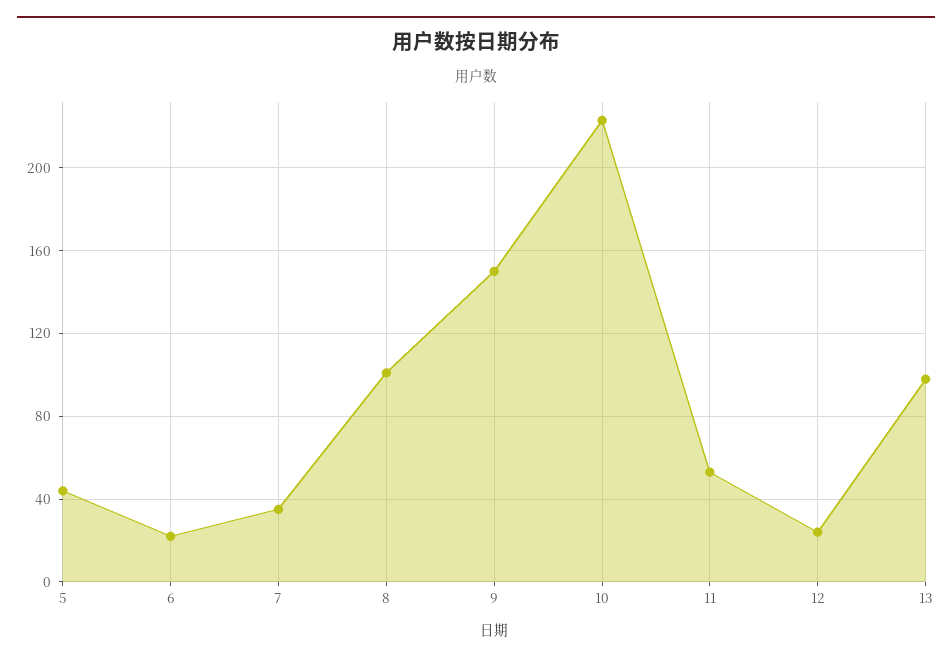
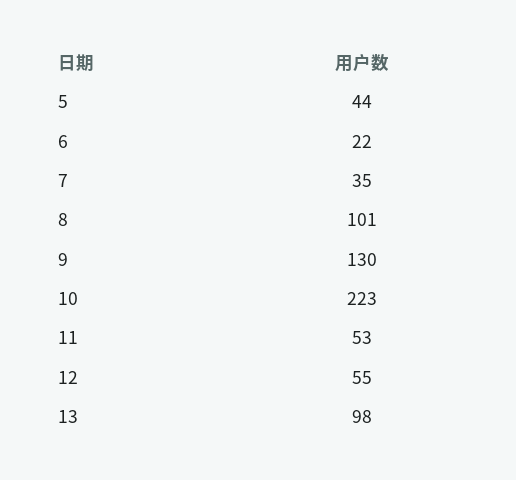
  {
    "5": 44,
    "6": 22,
    "7": 35,
    "8": 101,
-   "9": 150,
+   "9": 130,
    "10": 223,
    "11": 53,
-   "12": 25,
+   "12": 55,
    "13": 98
  }

